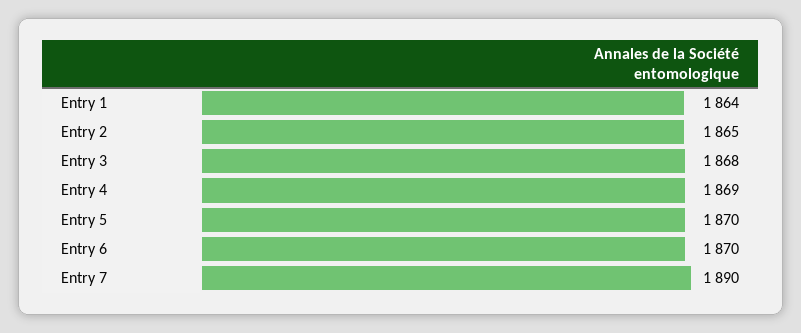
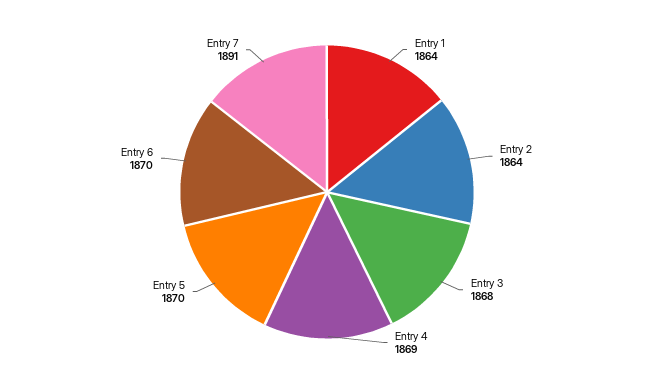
  {
    "Entry 1": 1864,
-   "Entry 2": 1865,
+   "Entry 2": 1864,
    "Entry 3": 1868,
    "Entry 4": 1869,
    "Entry 5": 1870,
    "Entry 6": 1870,
-   "Entry 7": 1890
+   "Entry 7": 1891
  }

